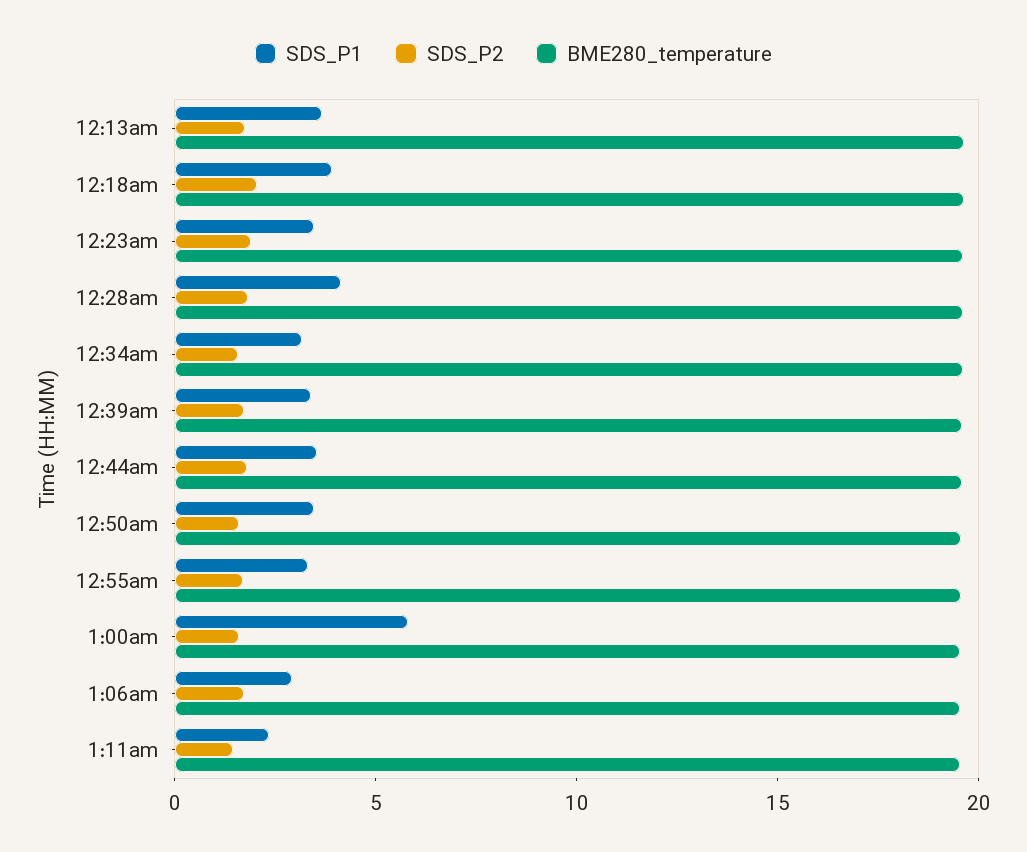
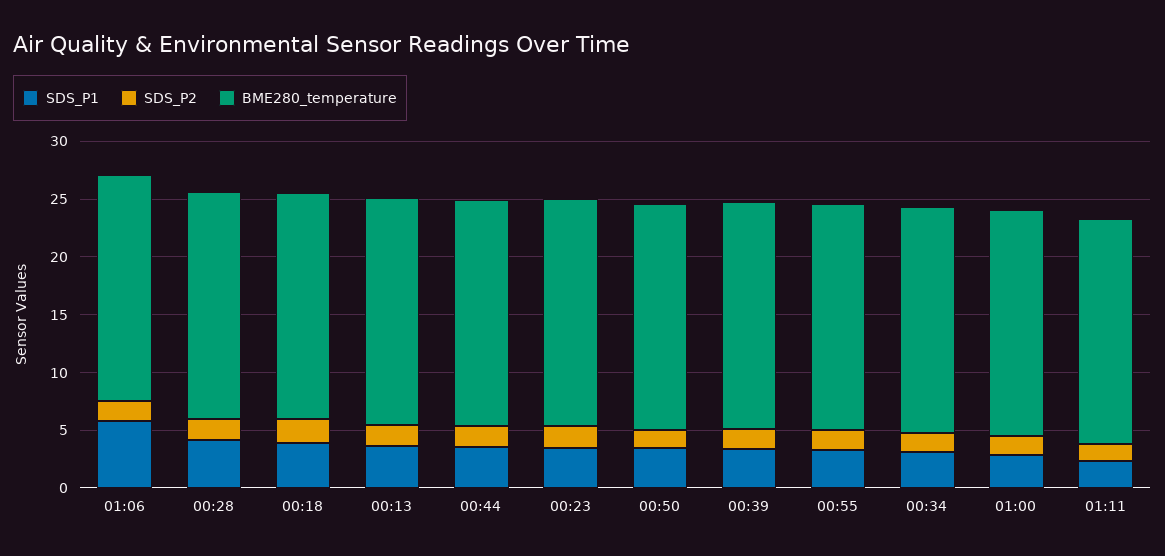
  {
    "SDS_P1": {
      "12:13am": 4,
      "12:18am": 4,
      "12:23am": 3,
      "12:28am": 4,
      "12:34am": 3,
      "12:39am": 3,
      "12:44am": 4,
      "12:50am": 3,
      "12:55am": 3,
-     "1:00am": 6,
+     "1:00am": 3,
-     "1:06am": 3,
+     "1:06am": 6,
      "1:11am": 2
    },
    "SDS_P2": {
      "12:13am": 2,
      "12:18am": 2,
      "12:23am": 2,
      "12:28am": 2,
      "12:34am": 2,
      "12:39am": 2,
      "12:44am": 2,
      "12:50am": 2,
      "12:55am": 2,
      "1:00am": 2,
      "1:06am": 2,
      "1:11am": 1
    },
    "BME280_temperature": {
      "12:13am": 20,
      "12:18am": 20,
      "12:23am": 20,
      "12:28am": 20,
      "12:34am": 20,
      "12:39am": 20,
      "12:44am": 20,
      "12:50am": 20,
      "12:55am": 20,
      "1:00am": 20,
      "1:06am": 20,
      "1:11am": 20
    }
  }

